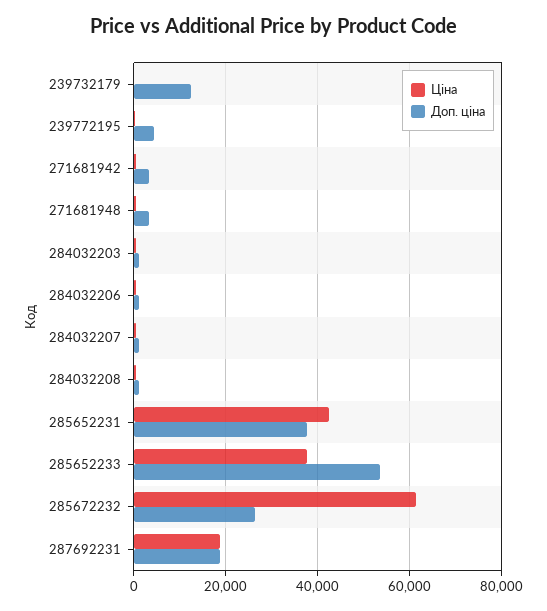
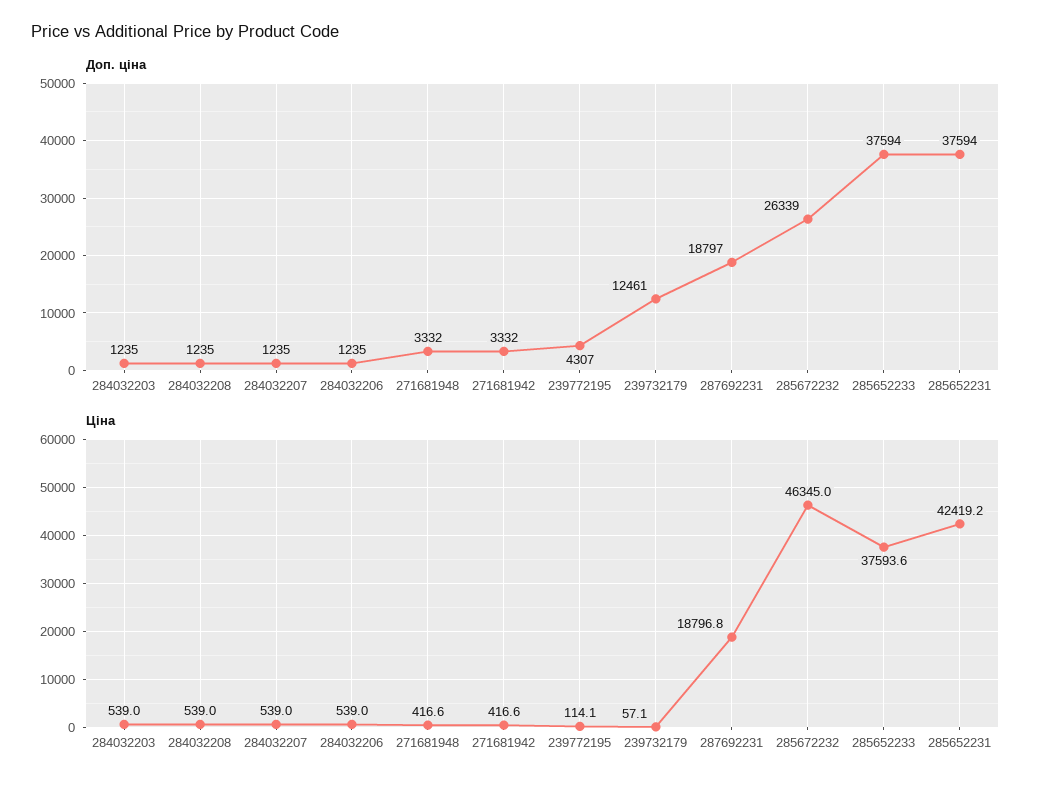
  {
    "Ціна": {
      "239732179": 57.1,
      "239772195": 114.1,
      "271681942": 416.6,
      "271681948": 416.6,
      "284032203": 539,
      "284032206": 539,
      "284032207": 539,
      "284032208": 539,
      "285652231": 42419.2,
      "285652233": 37593.6,
-     "285672232": 62000,
+     "285672232": 46345,
      "287692231": 18796.8
    },
    "Доп. ціна": {
      "239732179": 12461,
      "239772195": 4307,
      "271681942": 3332,
      "271681948": 3332,
      "284032203": 1235,
      "284032206": 1235,
      "284032207": 1235,
      "284032208": 1235,
      "285652231": 37594,
-     "285652233": 54000,
+     "285652233": 37594,
      "285672232": 26339,
      "287692231": 18797
    }
  }

